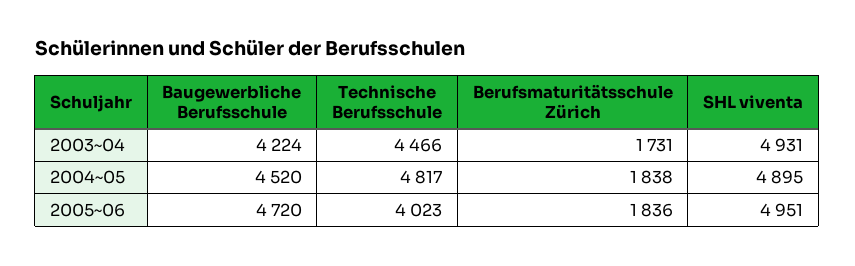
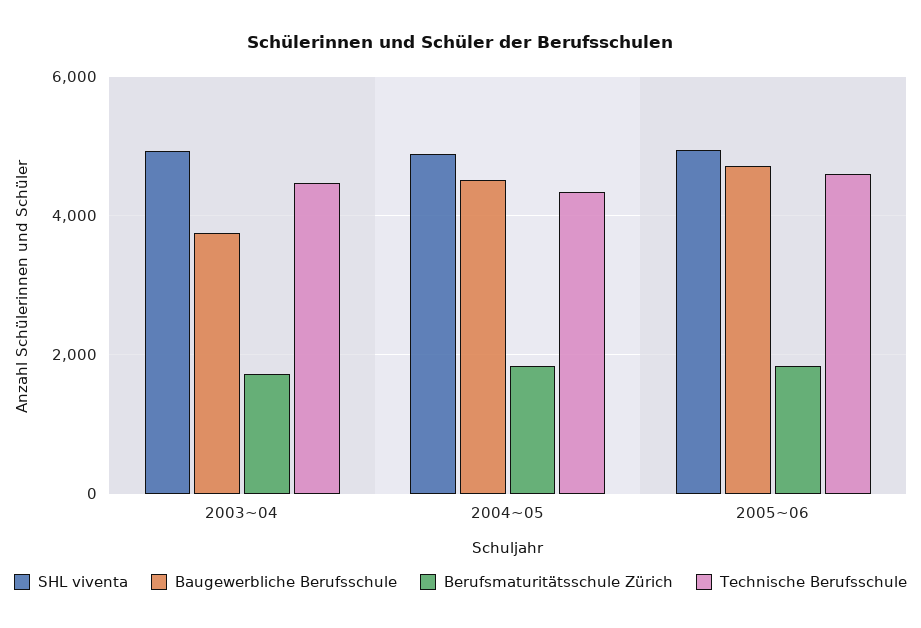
  {
    "Baugewerbliche Berufsschule": {
-     "2003~04": 4224,
+     "2003~04": 3800,
      "2004~05": 4520,
      "2005~06": 4720
    },
    "Technische Berufsschule": {
      "2003~04": 4466,
-     "2004~05": 4817,
+     "2004~05": 4400,
-     "2005~06": 4023
+     "2005~06": 4600
    },
    "Berufsmaturitätsschule Zürich": {
      "2003~04": 1731,
      "2004~05": 1838,
      "2005~06": 1836
    },
    "SHL viventa": {
      "2003~04": 4931,
      "2004~05": 4895,
      "2005~06": 4951
    }
  }

